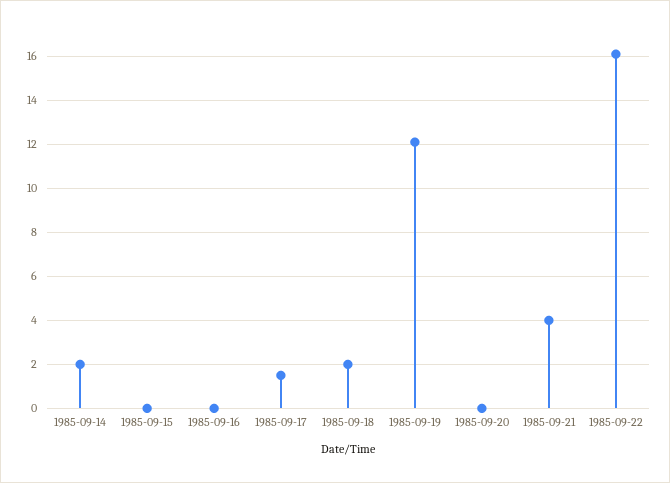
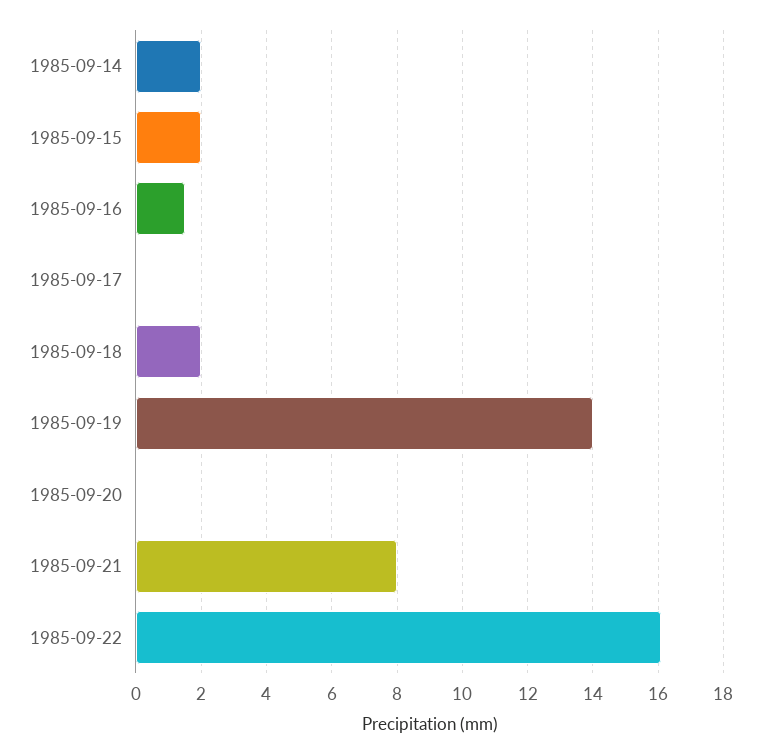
  {
    "1985-09-14": 2,
-   "1985-09-15": 0,
+   "1985-09-15": 2,
-   "1985-09-16": 0,
+   "1985-09-16": 1.5,
-   "1985-09-17": 1.5,
+   "1985-09-17": 0,
    "1985-09-18": 2,
-   "1985-09-19": 12,
+   "1985-09-19": 14,
    "1985-09-20": 0,
-   "1985-09-21": 4,
+   "1985-09-21": 8,
    "1985-09-22": 16
  }

